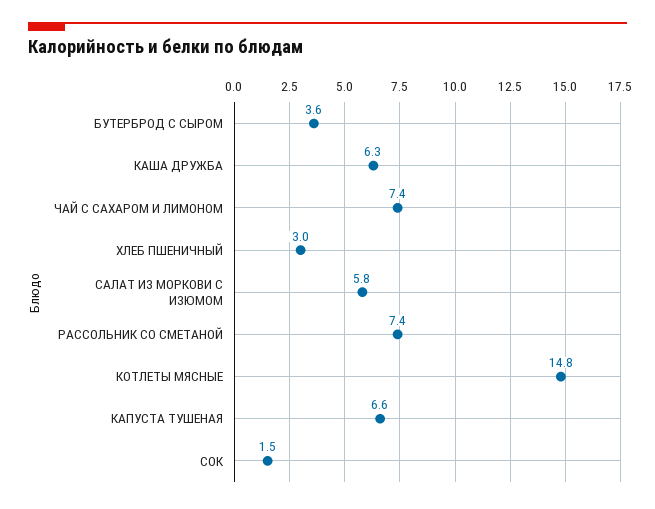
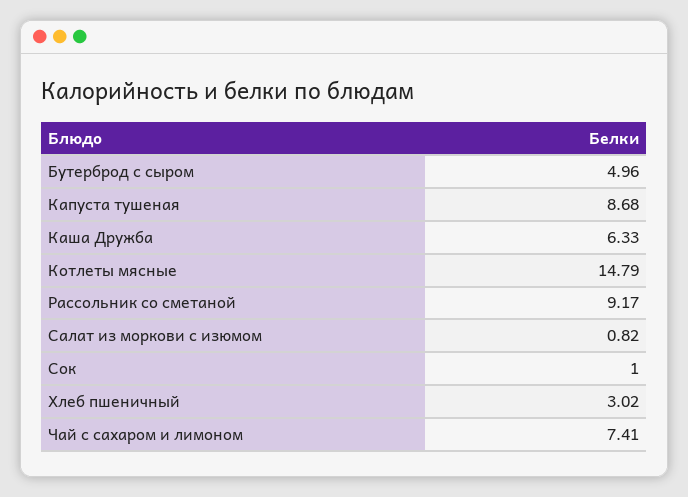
  {
-   "БУТЕРБРОД С СЫРОМ": 3.6,
+   "БУТЕРБРОД С СЫРОМ": 4.96,
    "КАША ДРУЖБА": 6.33,
    "ЧАЙ С САХАРОМ И ЛИМОНОМ": 7.41,
    "ХЛЕБ ПШЕНИЧНЫЙ": 3.02,
-   "САЛАТ ИЗ МОРКОВИ С ИЗЮМОМ": 5.8,
+   "САЛАТ ИЗ МОРКОВИ С ИЗЮМОМ": 0.82,
-   "РАССОЛЬНИК СО СМЕТАНОЙ": 7.4,
+   "РАССОЛЬНИК СО СМЕТАНОЙ": 9.17,
    "КОТЛЕТЫ МЯСНЫЕ": 14.79,
-   "КАПУСТА ТУШЕНАЯ": 6.6,
+   "КАПУСТА ТУШЕНАЯ": 8.68,
-   "СОК": 1.5
+   "СОК": 1
  }

